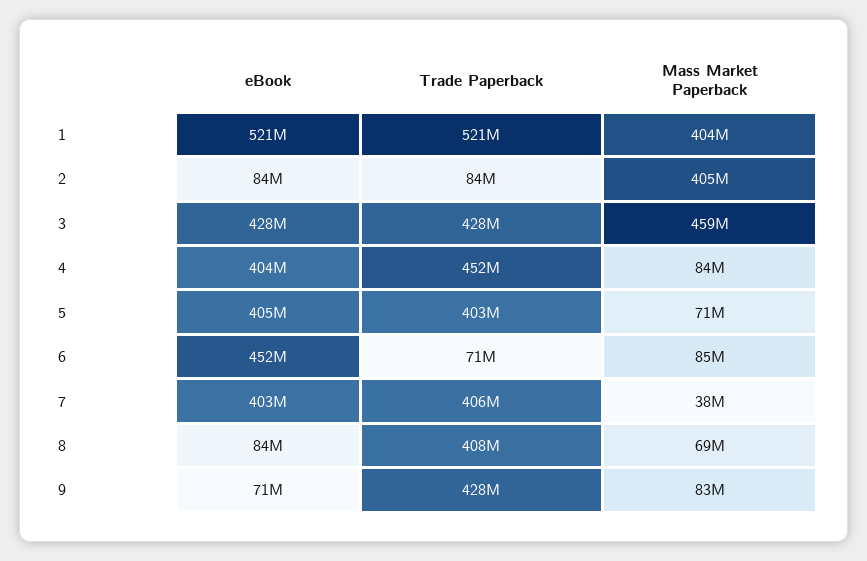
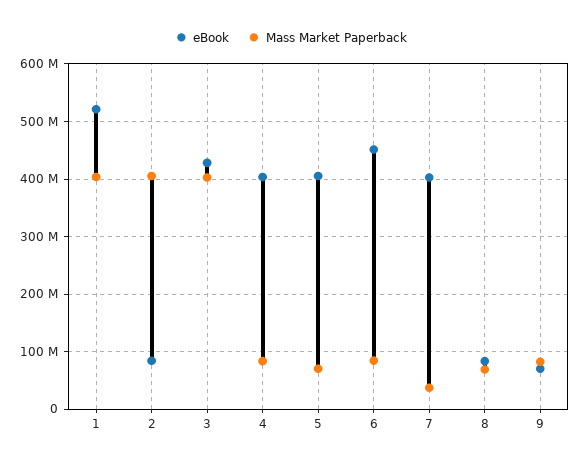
  {
    "eBook": {
      "1": 521000000,
      "2": 84000000,
      "3": 428000000,
      "4": 404000000,
      "5": 405000000,
      "6": 452000000,
      "7": 403000000,
      "8": 84000000,
      "9": 71000000
    },
-   "Trade Paperback": {
-     "1": 521000000,
-     "2": 84000000,
-     "3": 428000000,
-     "4": 452000000,
-     "5": 403000000,
-     "6": 71000000,
-     "7": 406000000,
-     "8": 408000000,
-     "9": 428000000
-   },
    "Mass Market Paperback": {
      "1": 404000000,
      "2": 405000000,
-     "3": 459000000,
+     "3": 400000000,
      "4": 84000000,
      "5": 71000000,
      "6": 85000000,
      "7": 38000000,
      "8": 69000000,
      "9": 83000000
    }
  }

